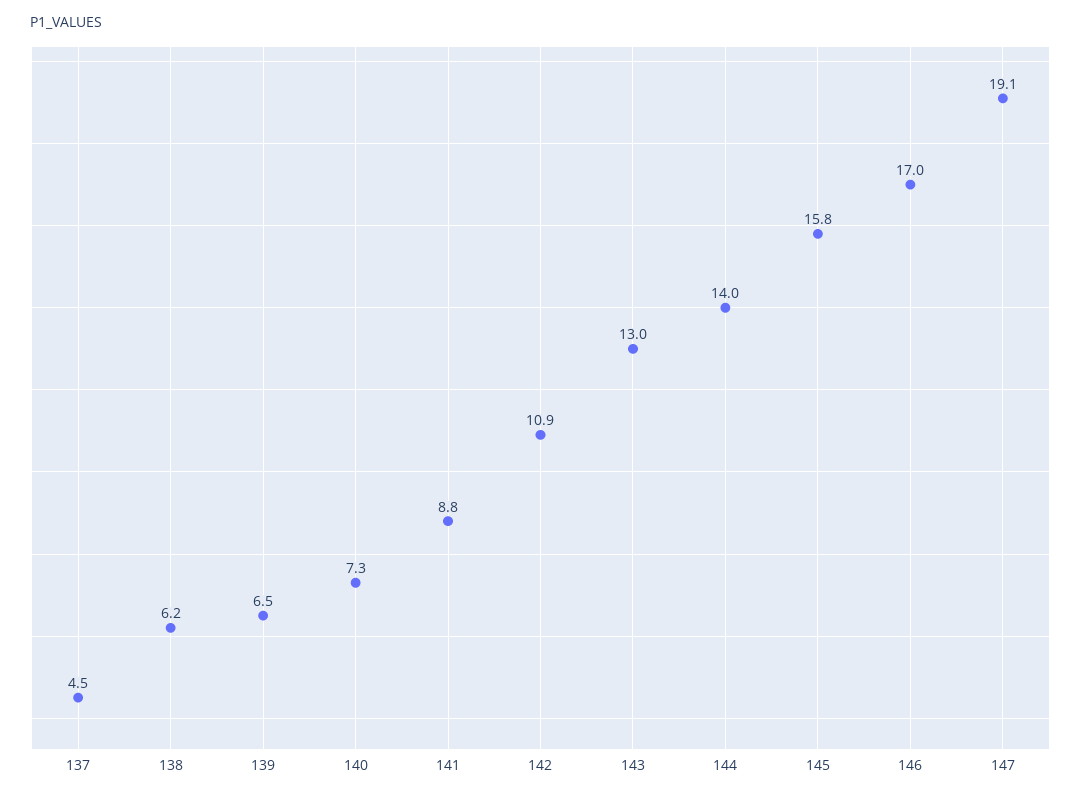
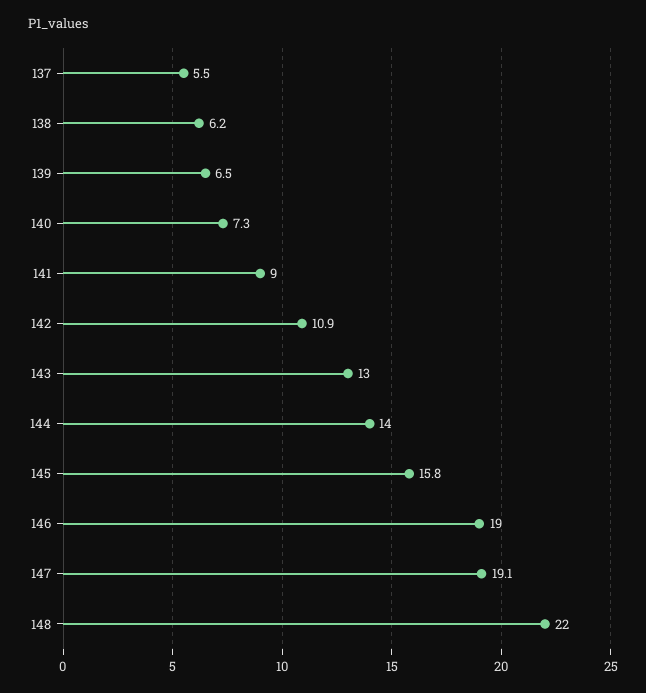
  {
-   "137": 4.5,
+   "137": 5.5,
    "138": 6.2,
    "139": 6.5,
    "140": 7.3,
-   "141": 8.8,
+   "141": 9,
    "142": 10.9,
    "143": 13,
    "144": 14,
    "145": 15.8,
-   "146": 17,
+   "146": 19,
-   "147": 19.1
+   "147": 19.1,
+   "148": 22
  }

